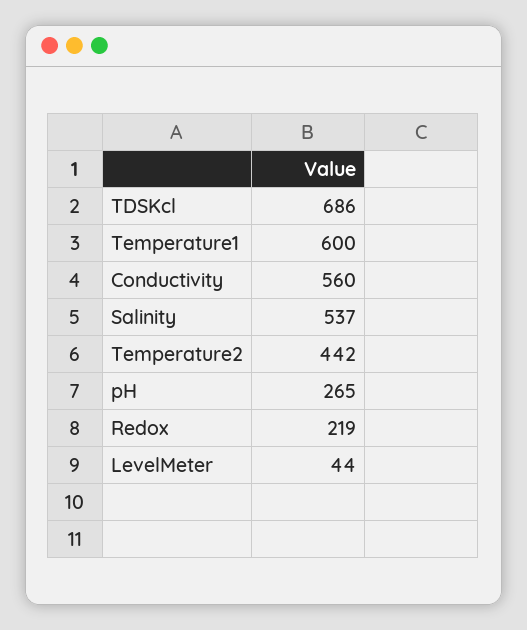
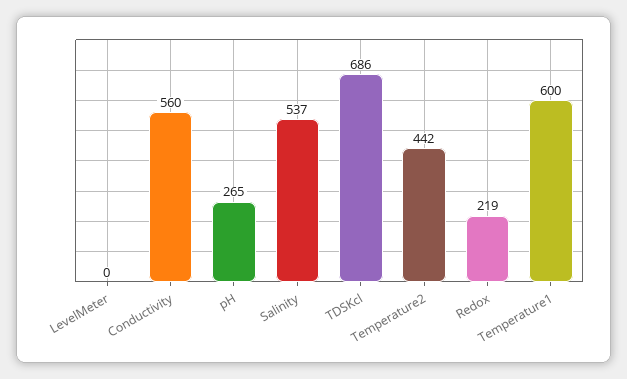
  {
    "TDSKcl": 686,
    "Temperature1": 600,
    "Conductivity": 560,
    "Salinity": 537,
    "Temperature2": 442,
    "pH": 265,
    "Redox": 219,
-   "LevelMeter": 44
+   "LevelMeter": 0
  }

